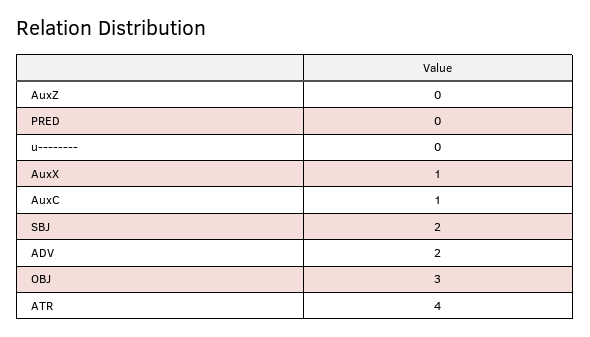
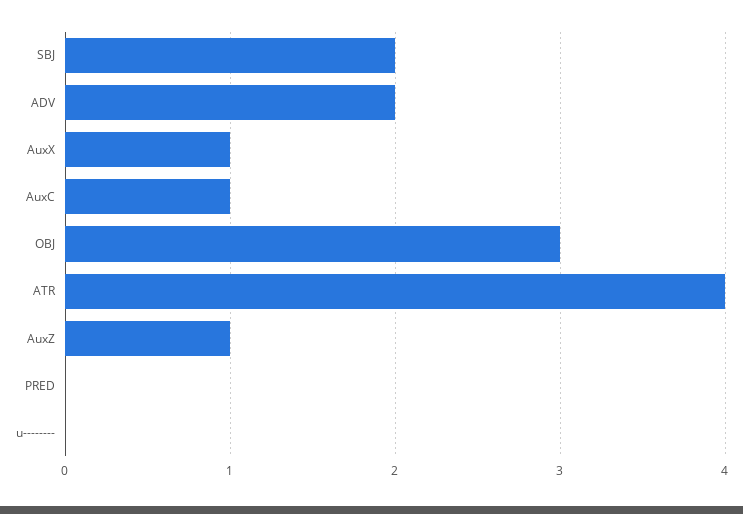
  {
-   "AuxZ": 0,
+   "AuxZ": 1,
    "PRED": 0,
    "u--------": 0,
    "AuxX": 1,
    "AuxC": 1,
    "SBJ": 2,
    "ADV": 2,
    "OBJ": 3,
    "ATR": 4
  }

